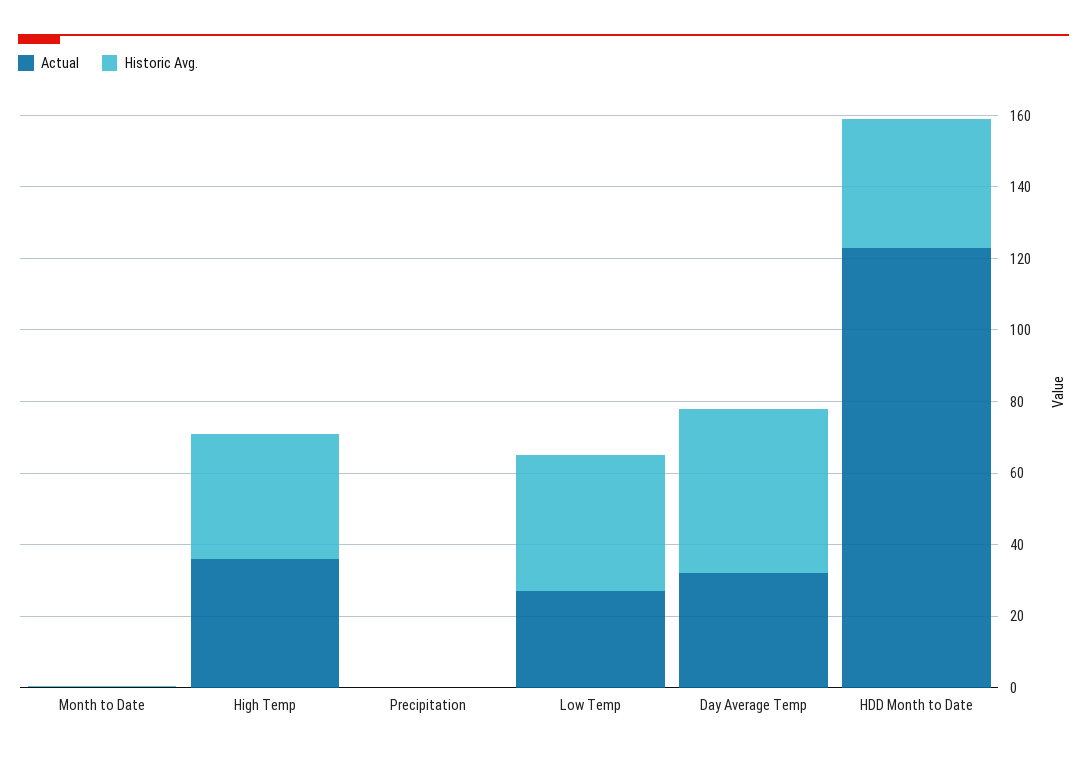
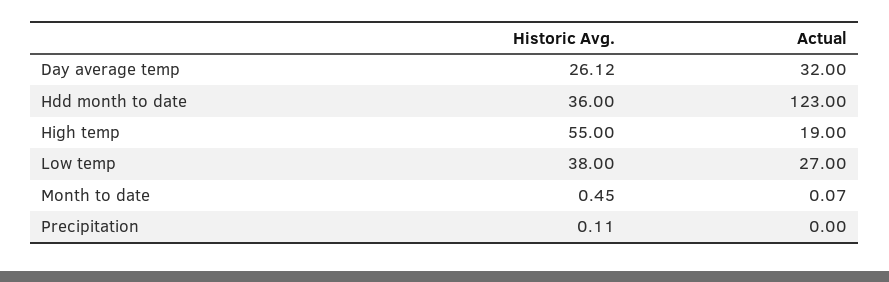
  {
    "Actual": {
      "Month to Date": 0.07,
-     "High Temp": 35,
+     "High Temp": 19,
      "Precipitation": 0,
      "Low Temp": 27,
      "Day Average Temp": 32,
      "HDD Month to Date": 123
    },
    "Historic Avg.": {
      "Month to Date": 0.45,
-     "High Temp": 35,
+     "High Temp": 55,
      "Precipitation": 0.11,
      "Low Temp": 38,
-     "Day Average Temp": 45,
+     "Day Average Temp": 26.12,
      "HDD Month to Date": 36
    }
  }

